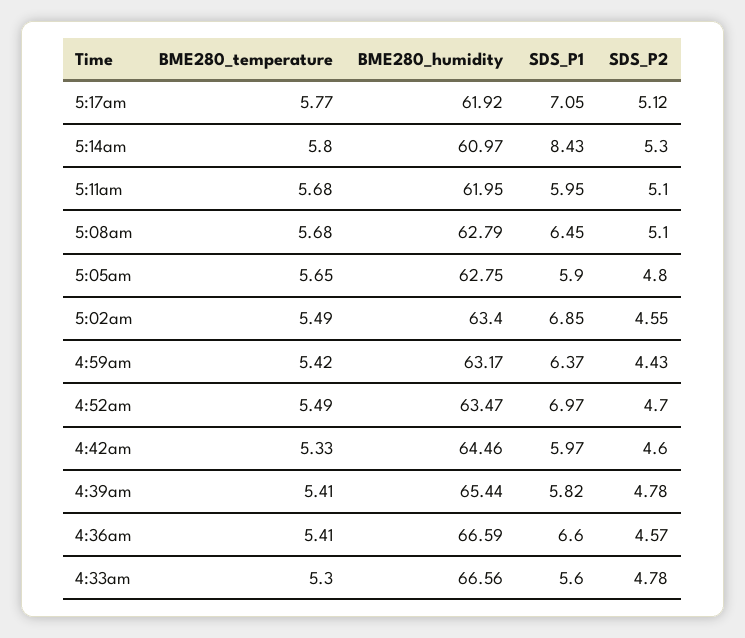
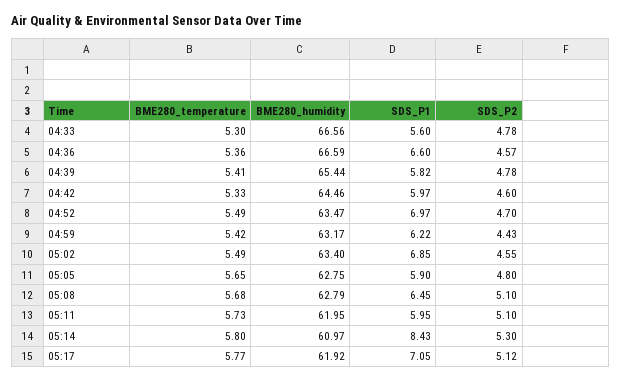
  {
    "BME280_temperature": {
      "5:17am": 5.77,
      "5:14am": 5.8,
-     "5:11am": 5.68,
+     "5:11am": 5.73,
      "5:08am": 5.68,
      "5:05am": 5.65,
      "5:02am": 5.49,
      "4:59am": 5.42,
      "4:52am": 5.49,
      "4:42am": 5.33,
      "4:39am": 5.41,
-     "4:36am": 5.41,
+     "4:36am": 5.36,
      "4:33am": 5.3
    },
    "BME280_humidity": {
      "5:17am": 61.92,
      "5:14am": 60.97,
      "5:11am": 61.95,
      "5:08am": 62.79,
      "5:05am": 62.75,
      "5:02am": 63.4,
      "4:59am": 63.17,
      "4:52am": 63.47,
      "4:42am": 64.46,
      "4:39am": 65.44,
      "4:36am": 66.59,
      "4:33am": 66.56
    },
    "SDS_P1": {
      "5:17am": 7.05,
      "5:14am": 8.43,
      "5:11am": 5.95,
      "5:08am": 6.45,
      "5:05am": 5.9,
      "5:02am": 6.85,
-     "4:59am": 6.37,
+     "4:59am": 6.22,
      "4:52am": 6.97,
      "4:42am": 5.97,
      "4:39am": 5.82,
      "4:36am": 6.6,
      "4:33am": 5.6
    },
    "SDS_P2": {
      "5:17am": 5.12,
      "5:14am": 5.3,
      "5:11am": 5.1,
      "5:08am": 5.1,
      "5:05am": 4.8,
      "5:02am": 4.55,
      "4:59am": 4.43,
      "4:52am": 4.7,
      "4:42am": 4.6,
      "4:39am": 4.78,
      "4:36am": 4.57,
      "4:33am": 4.78
    }
  }

